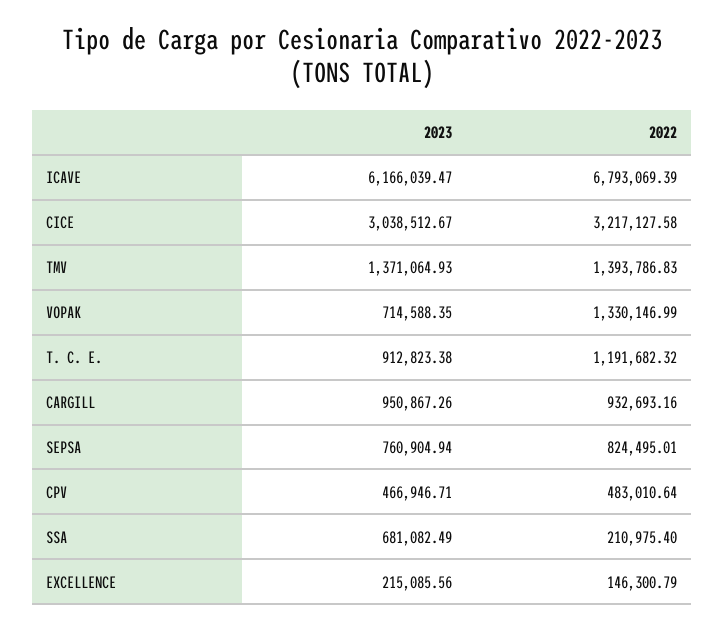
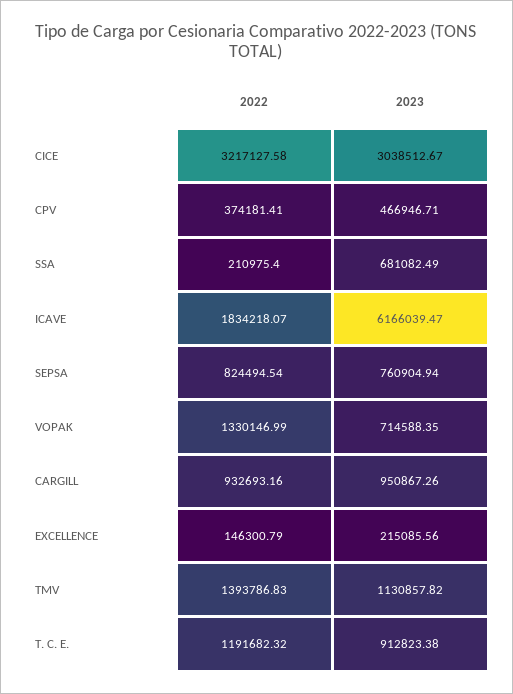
  {
    "2023": {
      "ICAVE": 6166039.47,
      "CICE": 3038512.67,
-     "TMV": 1371064.93,
+     "TMV": 1130857.82,
      "VOPAK": 714588.35,
      "T. C. E.": 912823.38,
      "CARGILL": 950867.26,
      "SEPSA": 760904.94,
      "CPV": 466946.71,
      "SSA": 681082.49,
      "EXCELLENCE": 215085.56
    },
    "2022": {
-     "ICAVE": 6793069.39,
+     "ICAVE": 1834218.07,
      "CICE": 3217127.58,
      "TMV": 1393786.83,
      "VOPAK": 1330146.99,
      "T. C. E.": 1191682.32,
      "CARGILL": 932693.16,
-     "SEPSA": 824495.01,
+     "SEPSA": 824494.54,
-     "CPV": 483010.64,
+     "CPV": 374181.41,
      "SSA": 210975.4,
      "EXCELLENCE": 146300.79
    }
  }

